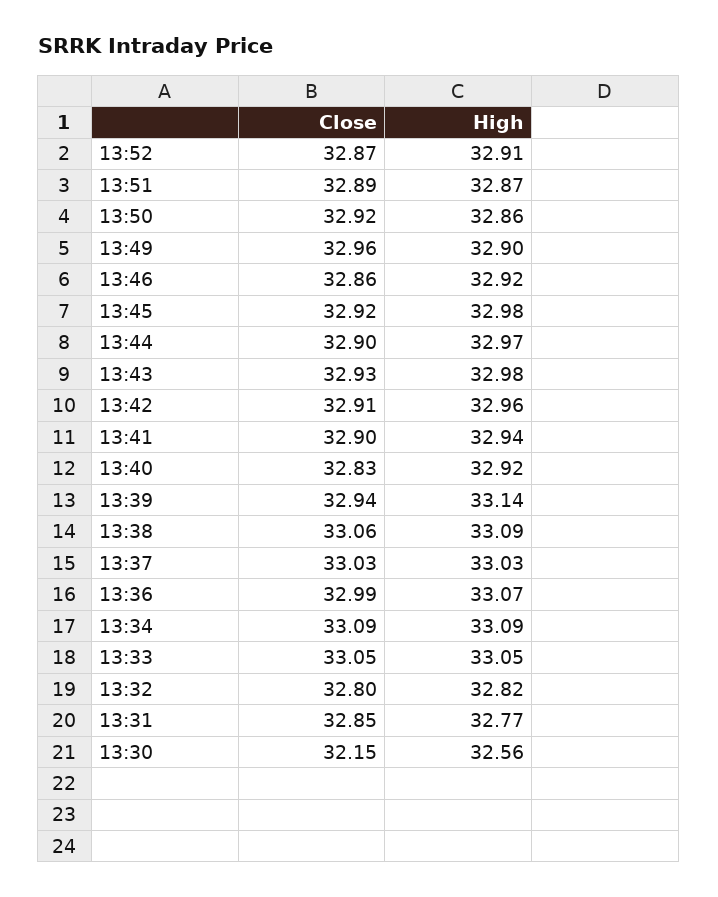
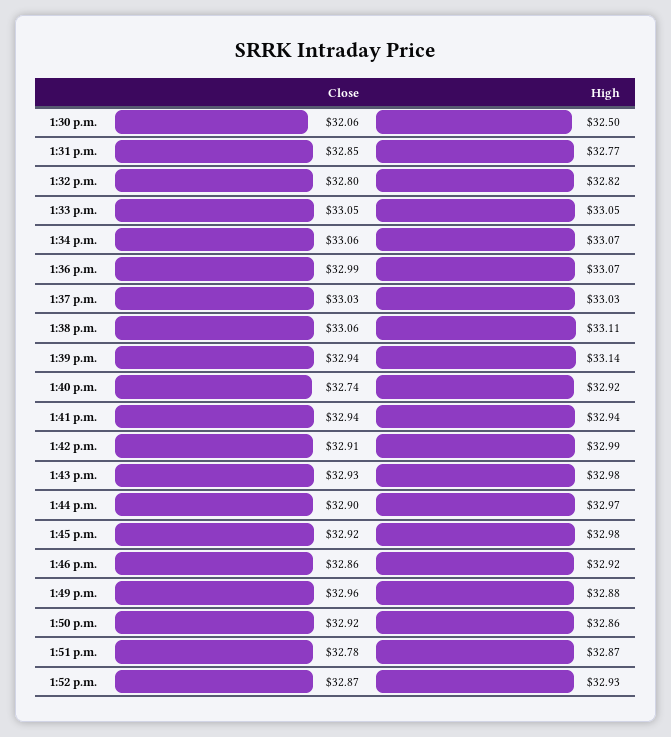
  {
    "Close": {
      "13:52": 32.87,
-     "13:51": 32.89,
+     "13:51": 32.78,
      "13:50": 32.92,
      "13:49": 32.96,
      "13:46": 32.86,
      "13:45": 32.92,
      "13:44": 32.9,
      "13:43": 32.93,
      "13:42": 32.91,
-     "13:41": 32.9,
+     "13:41": 32.94,
-     "13:40": 32.83,
+     "13:40": 32.74,
      "13:39": 32.94,
      "13:38": 33.06,
      "13:37": 33.03,
      "13:36": 32.99,
-     "13:34": 33.09,
+     "13:34": 33.06,
      "13:33": 33.05,
      "13:32": 32.8,
      "13:31": 32.85,
-     "13:30": 32.15
+     "13:30": 32.06
    },
    "High": {
-     "13:52": 32.91,
+     "13:52": 32.93,
      "13:51": 32.87,
      "13:50": 32.86,
-     "13:49": 32.9,
+     "13:49": 32.88,
      "13:46": 32.92,
      "13:45": 32.98,
      "13:44": 32.97,
      "13:43": 32.98,
-     "13:42": 32.96,
+     "13:42": 32.99,
      "13:41": 32.94,
      "13:40": 32.92,
      "13:39": 33.14,
-     "13:38": 33.09,
+     "13:38": 33.11,
      "13:37": 33.03,
      "13:36": 33.07,
-     "13:34": 33.09,
+     "13:34": 33.07,
      "13:33": 33.05,
      "13:32": 32.82,
      "13:31": 32.77,
-     "13:30": 32.56
+     "13:30": 32.5
    }
  }

